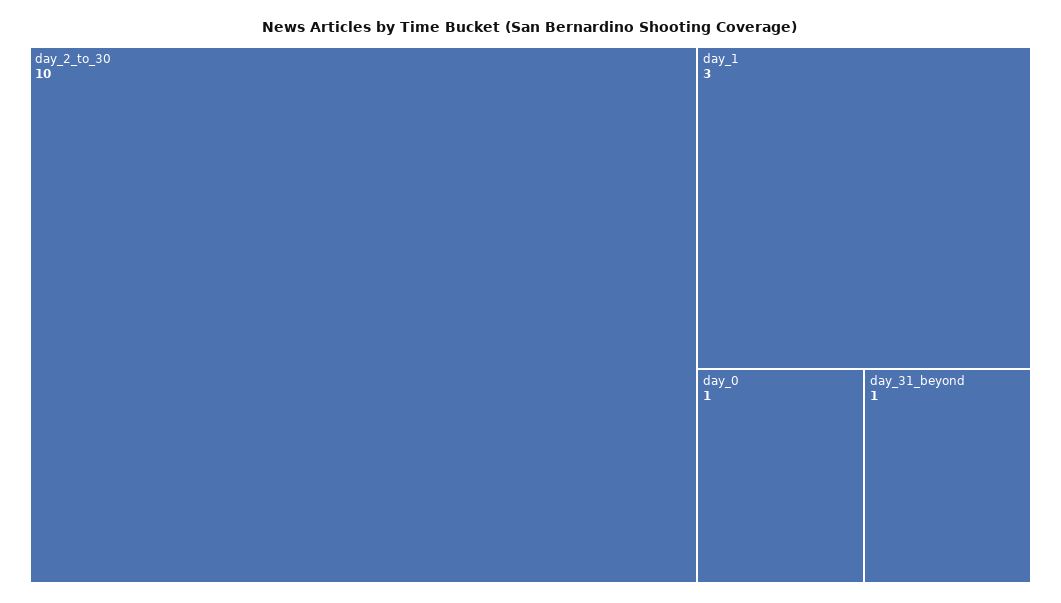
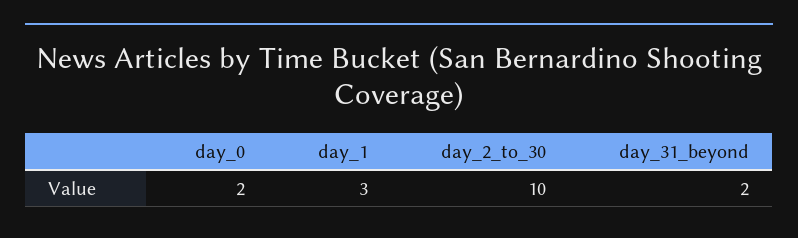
  {
    "day_2_to_30": 10,
    "day_1": 3,
-   "day_0": 1,
+   "day_0": 2,
-   "day_31_beyond": 1
+   "day_31_beyond": 2
  }

